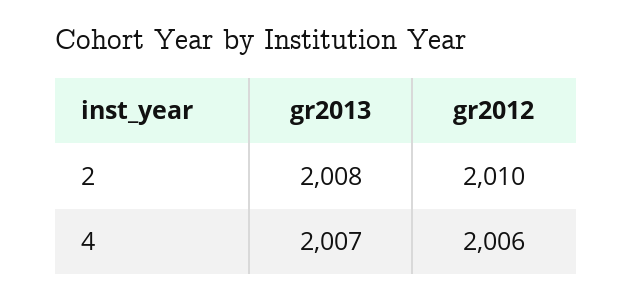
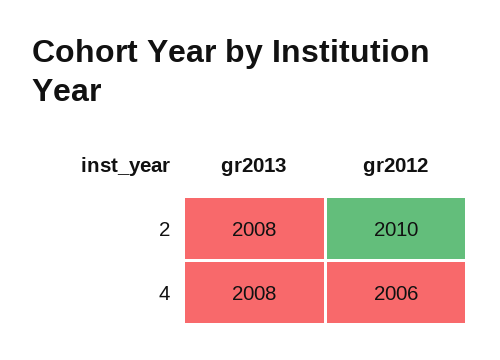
  {
    "gr2013": {
      "2": 2008,
-     "4": 2007
+     "4": 2008
    },
    "gr2012": {
      "2": 2010,
      "4": 2006
    }
  }

